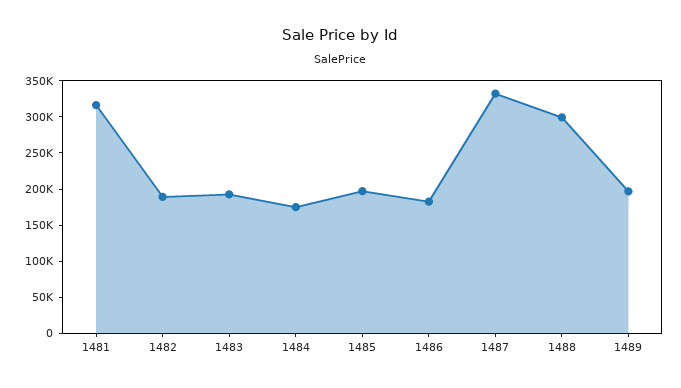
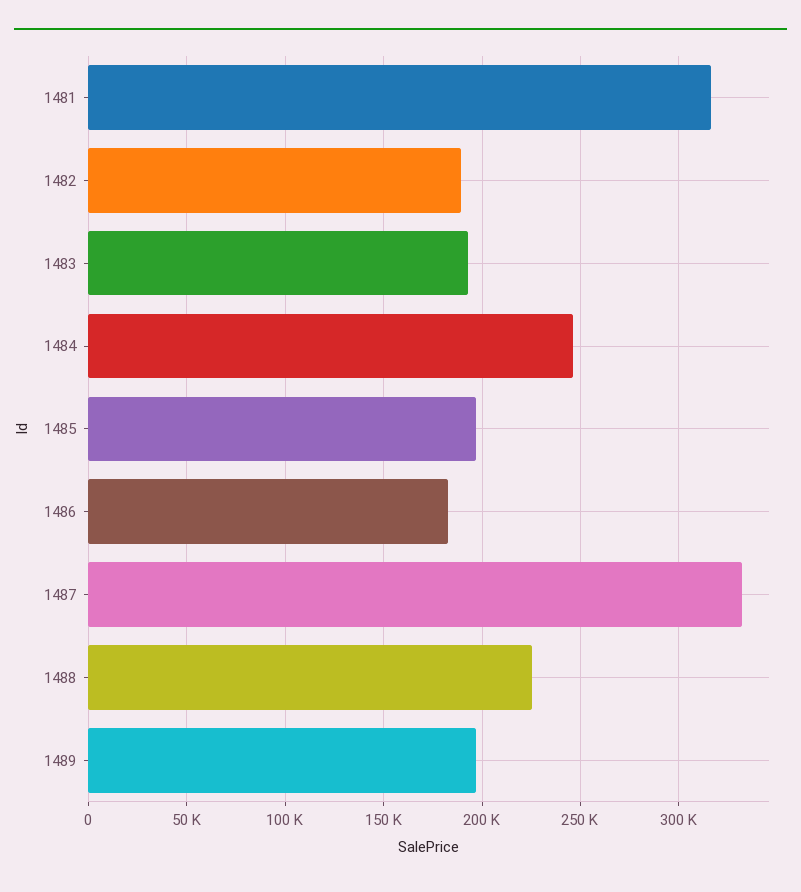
  {
    "1481": 315000,
    "1482": 190000,
    "1483": 195000,
-   "1484": 175000,
+   "1484": 245000,
    "1485": 195000,
    "1486": 185000,
    "1487": 330000,
-   "1488": 300000,
+   "1488": 225000,
    "1489": 195000
  }

